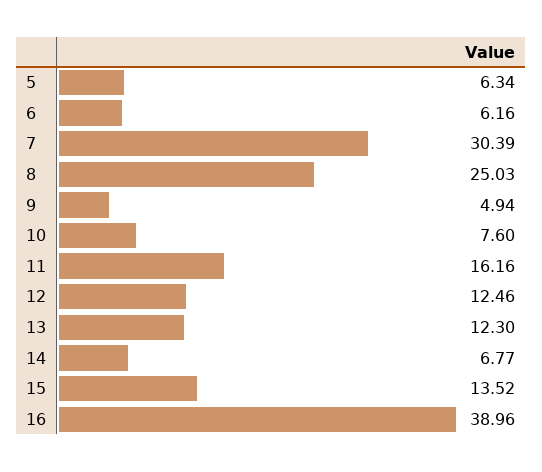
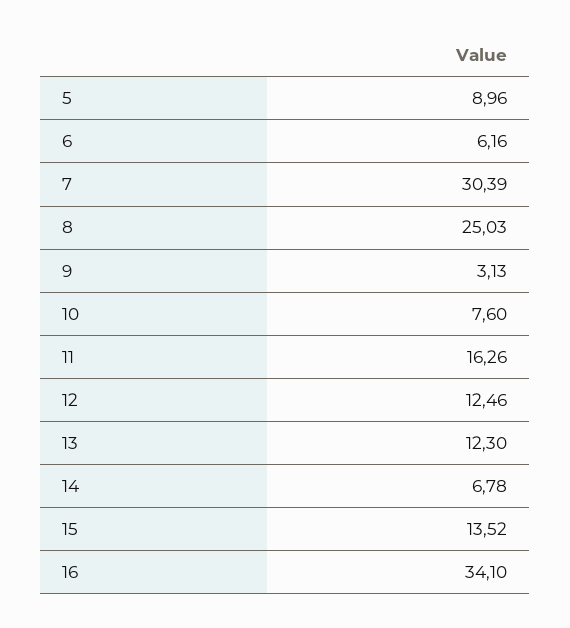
  {
-   "5": 6.34,
+   "5": 8.96,
    "6": 6.16,
    "7": 30.39,
    "8": 25.03,
-   "9": 4.94,
+   "9": 3.13,
    "10": 7.6,
-   "11": 16.16,
+   "11": 16.26,
    "12": 12.46,
    "13": 12.3,
-   "14": 6.77,
+   "14": 6.78,
    "15": 13.52,
-   "16": 38.96
+   "16": 34.1
  }

